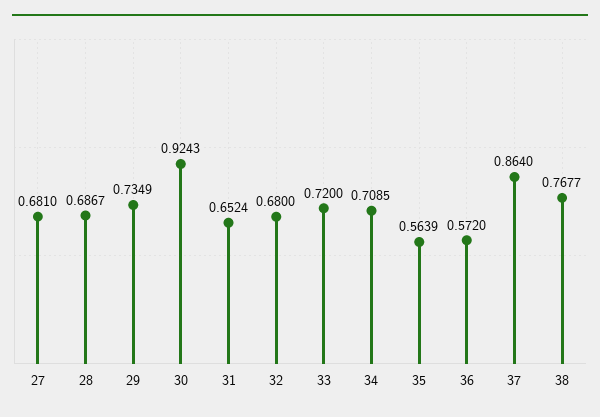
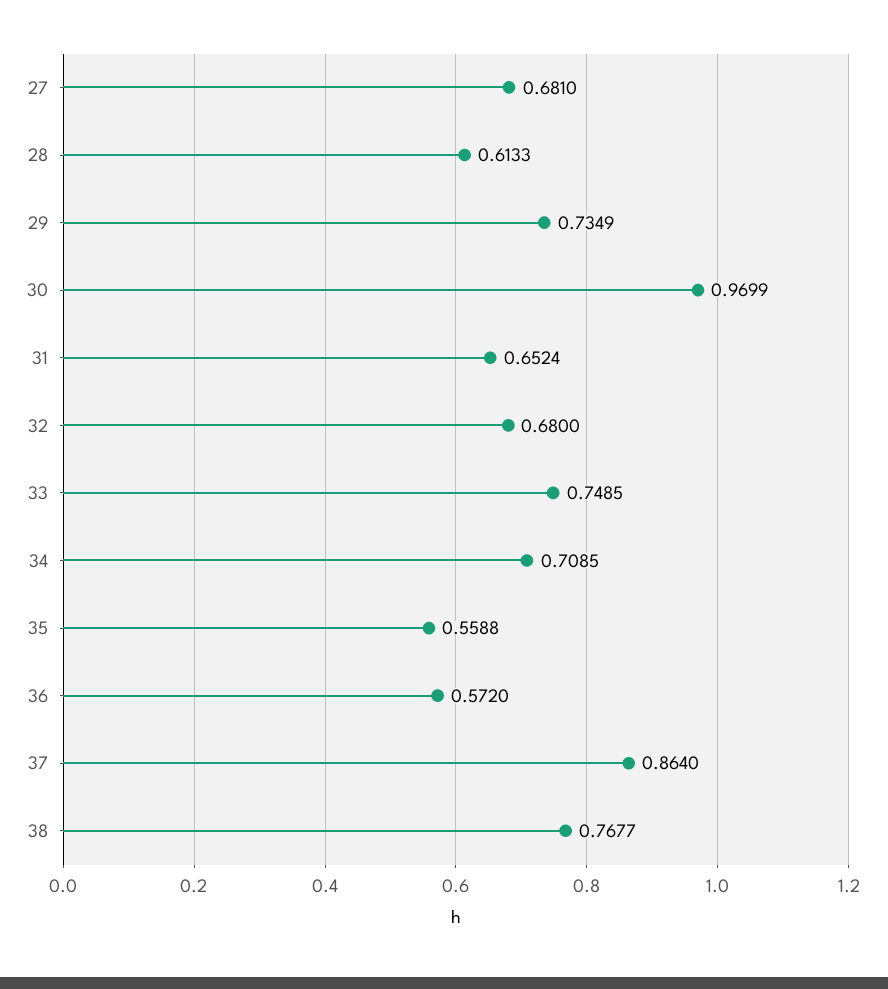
  {
    "27": 0.681,
-   "28": 0.6867,
+   "28": 0.6133,
    "29": 0.7349,
-   "30": 0.9243,
+   "30": 0.9699,
    "31": 0.6524,
    "32": 0.68,
-   "33": 0.72,
+   "33": 0.7485,
    "34": 0.7085,
-   "35": 0.5639,
+   "35": 0.5588,
    "36": 0.572,
    "37": 0.864,
    "38": 0.7677
  }

